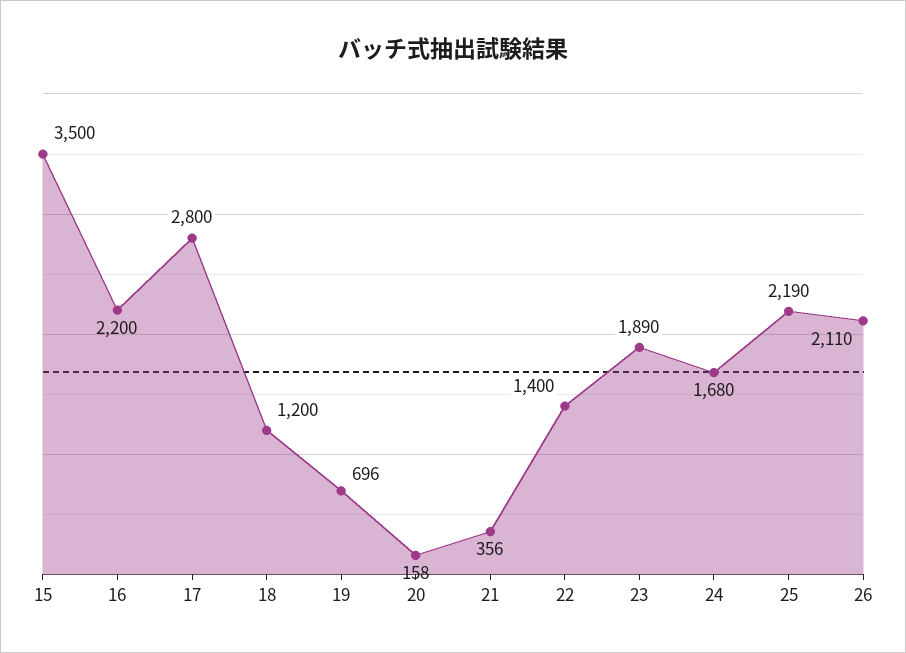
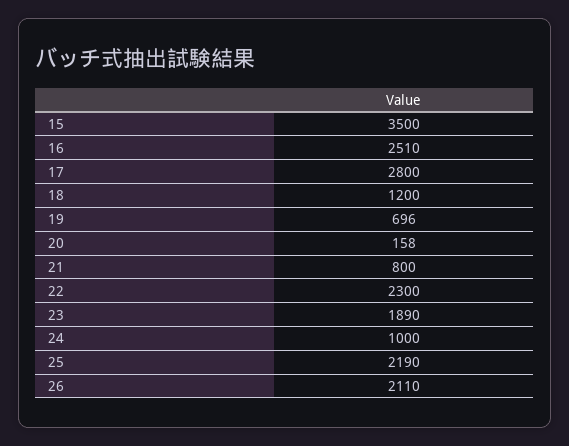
  {
    "15": 3500,
-   "16": 2200,
+   "16": 2510,
    "17": 2800,
    "18": 1200,
    "19": 696,
    "20": 158,
-   "21": 356,
+   "21": 800,
-   "22": 1400,
+   "22": 2300,
    "23": 1890,
-   "24": 1680,
+   "24": 1000,
    "25": 2190,
    "26": 2110
  }

